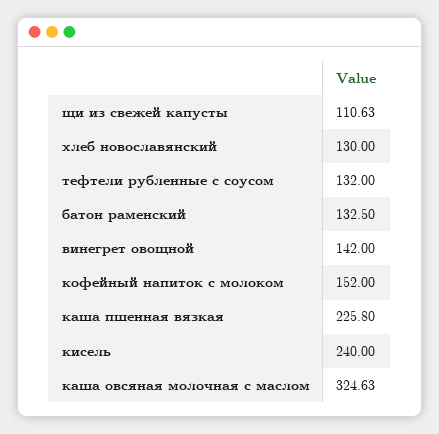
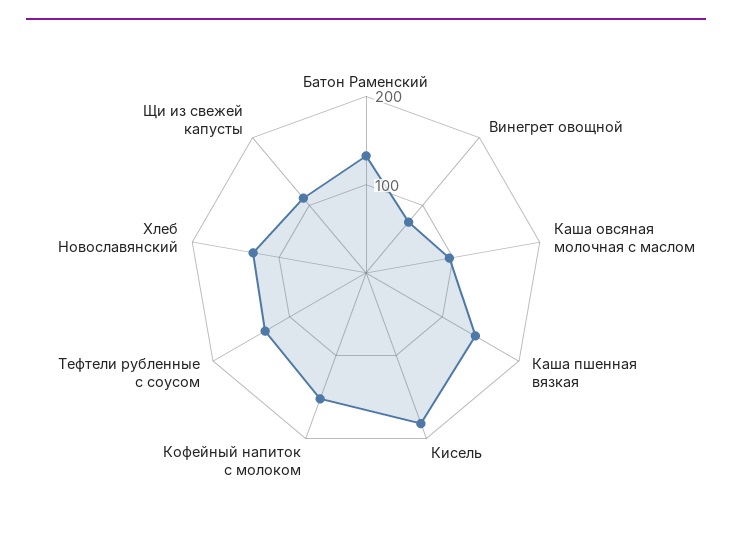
  {
    "щи из свежей капусты": 110.63,
    "хлеб новославянский": 130,
    "тефтели рубленные с соусом": 132,
    "батон раменский": 132.5,
-   "винегрет овощной": 142,
+   "винегрет овощной": 80,
    "кофейный напиток с молоком": 152,
-   "каша пшенная вязкая": 225.8,
+   "каша пшенная вязкая": 140,
-   "кисель": 240,
+   "кисель": 180,
-   "каша овсяная молочная с маслом": 324.63
+   "каша овсяная молочная с маслом": 100
  }

